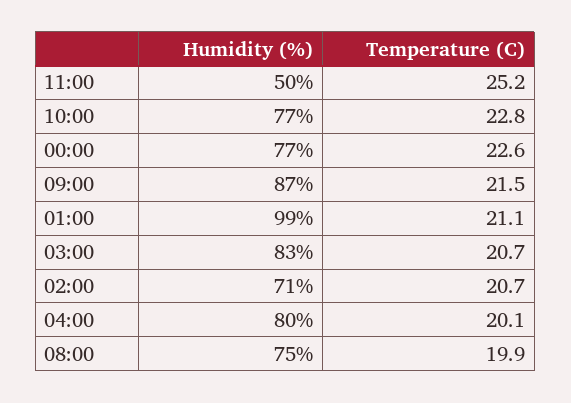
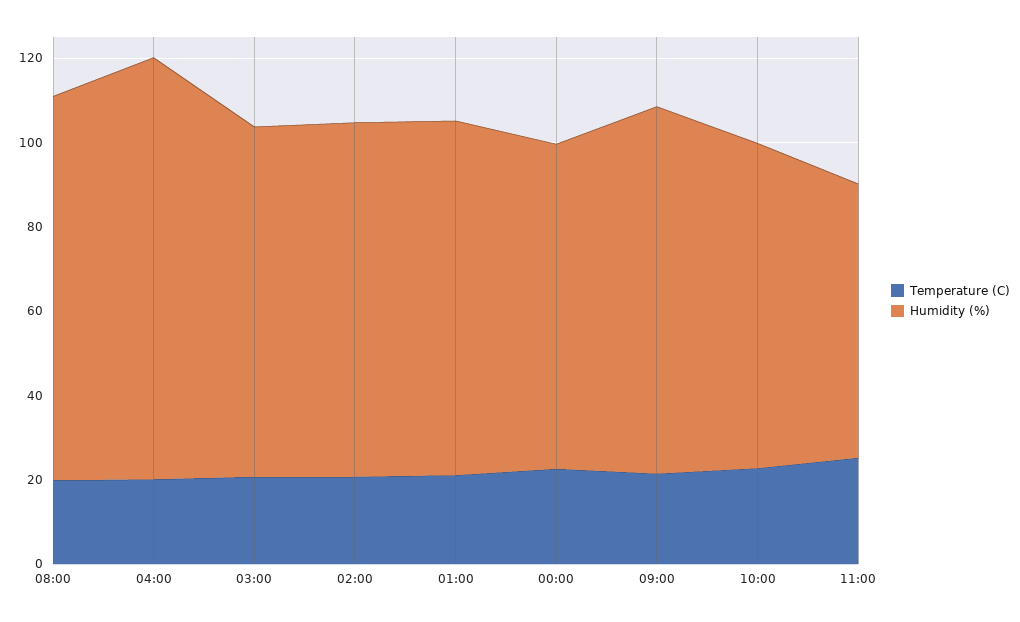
  {
    "Humidity (%)": {
-     "11:00": 50,
+     "11:00": 65,
      "10:00": 77,
      "00:00": 77,
      "09:00": 87,
-     "01:00": 99,
+     "01:00": 85,
      "03:00": 83,
-     "02:00": 71,
+     "02:00": 85,
-     "04:00": 80,
+     "04:00": 100,
-     "08:00": 75
+     "08:00": 90
    },
    "Temperature (C)": {
      "11:00": 25.2,
      "10:00": 22.8,
      "00:00": 22.6,
      "09:00": 21.5,
      "01:00": 21.1,
      "03:00": 20.7,
      "02:00": 20.7,
      "04:00": 20.1,
      "08:00": 19.9
    }
  }

